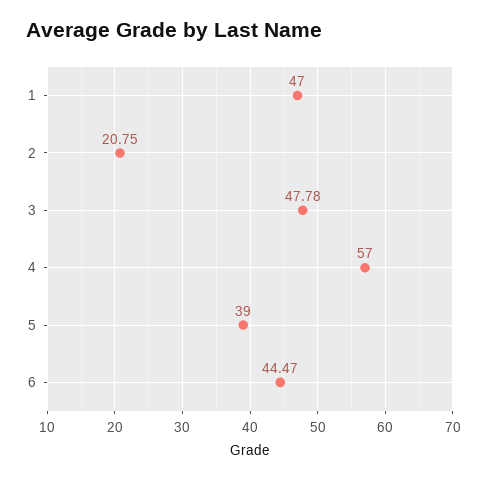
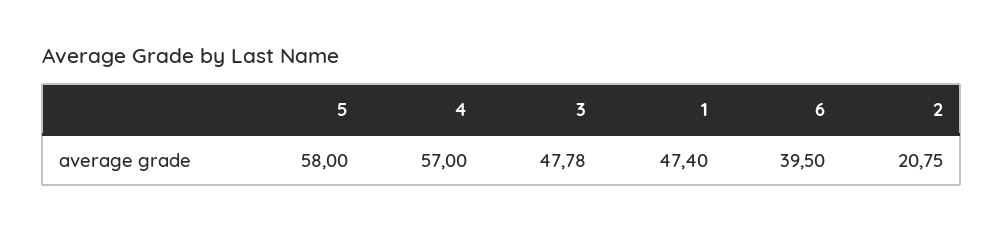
  {
-   "1": 47,
+   "1": 47.4,
    "2": 20.75,
    "3": 47.78,
    "4": 57,
-   "5": 39,
+   "5": 58,
-   "6": 44.47
+   "6": 39.5
  }

